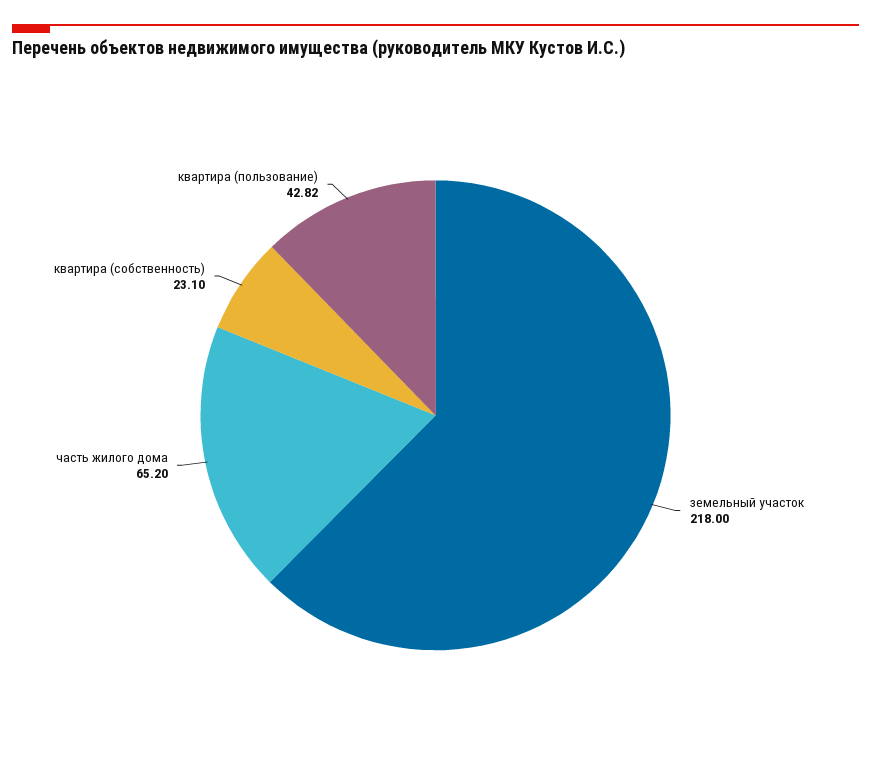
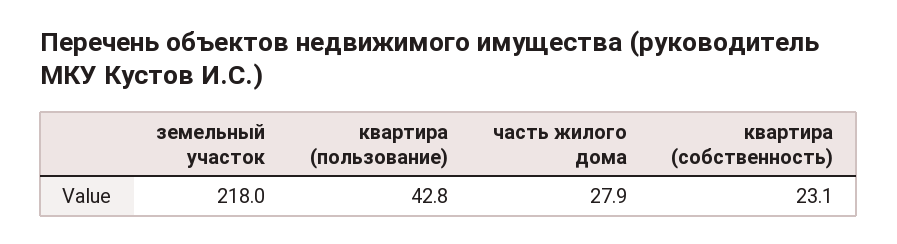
  {
    "земельный участок": 218,
-   "часть жилого дома": 65.2,
+   "часть жилого дома": 27.9,
    "квартира (собственность)": 23.1,
    "квартира (пользование)": 42.82
  }

